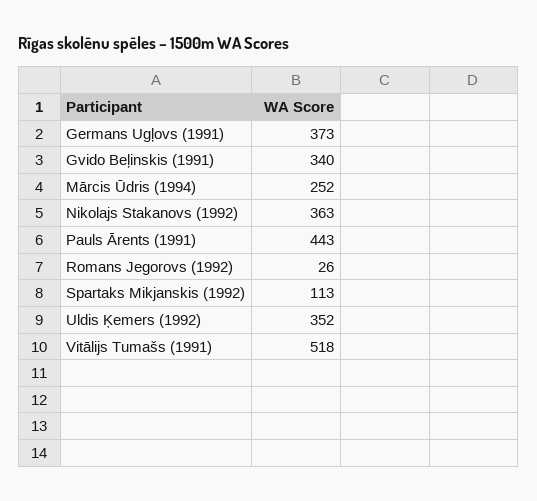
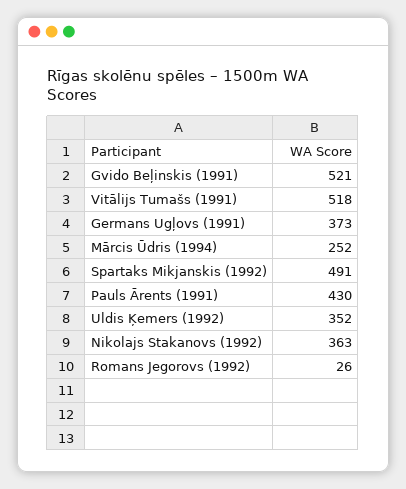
  {
    "Germans Ugļovs (1991)": 373,
-   "Gvido Beļinskis (1991)": 340,
+   "Gvido Beļinskis (1991)": 521,
    "Mārcis Ūdris (1994)": 252,
    "Nikolajs Stakanovs (1992)": 363,
-   "Pauls Ārents (1991)": 443,
+   "Pauls Ārents (1991)": 430,
    "Romans Jegorovs (1992)": 26,
-   "Spartaks Mikjanskis (1992)": 113,
+   "Spartaks Mikjanskis (1992)": 491,
    "Uldis Ķemers (1992)": 352,
    "Vitālijs Tumašs (1991)": 518
  }

